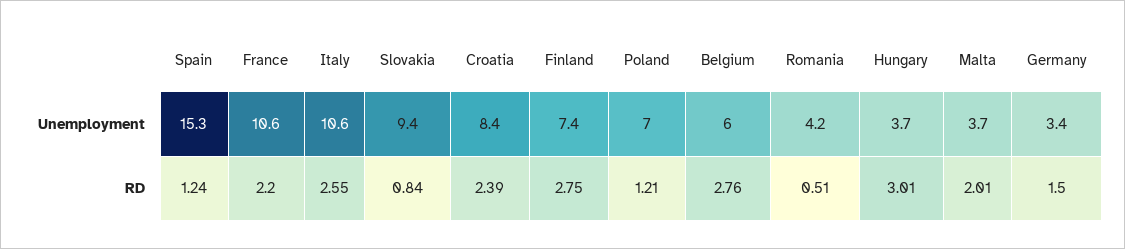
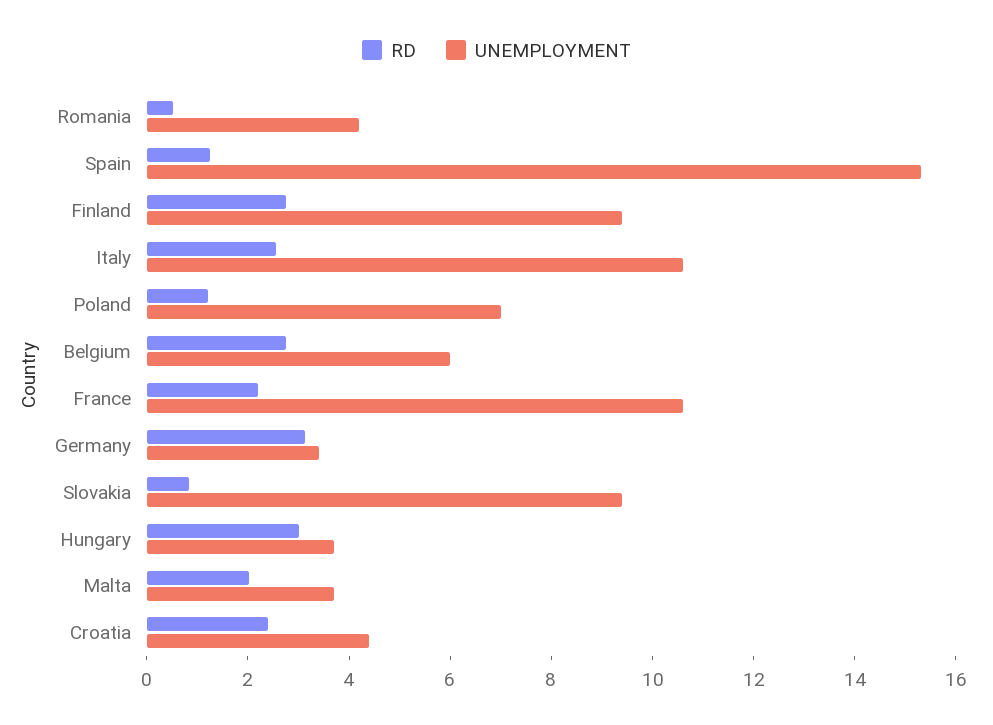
  {
    "Unemployment": {
      "Spain": 15.3,
      "France": 10.6,
      "Italy": 10.6,
      "Slovakia": 9.4,
-     "Croatia": 8.4,
+     "Croatia": 4.5,
-     "Finland": 7.4,
+     "Finland": 9.5,
      "Poland": 7,
      "Belgium": 6,
      "Romania": 4.2,
      "Hungary": 3.7,
      "Malta": 3.7,
      "Germany": 3.4
    },
    "RD": {
      "Spain": 1.24,
      "France": 2.2,
      "Italy": 2.55,
      "Slovakia": 0.84,
      "Croatia": 2.39,
      "Finland": 2.75,
      "Poland": 1.21,
      "Belgium": 2.76,
      "Romania": 0.51,
      "Hungary": 3.01,
      "Malta": 2.01,
-     "Germany": 1.5
+     "Germany": 3
    }
  }

